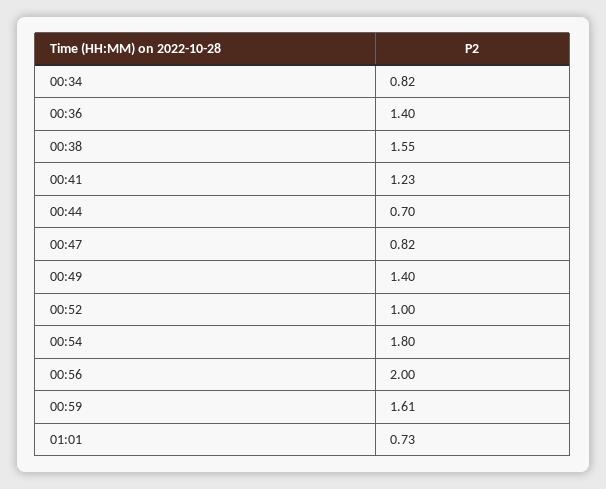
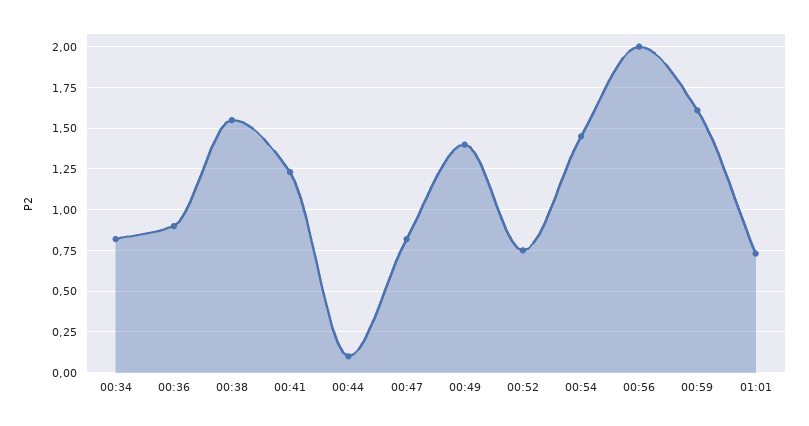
  {
    "00:34": 0.82,
-   "00:36": 1.4,
+   "00:36": 0.9,
    "00:38": 1.55,
    "00:41": 1.23,
-   "00:44": 0.7,
+   "00:44": 0.1,
    "00:47": 0.82,
    "00:49": 1.4,
-   "00:52": 1,
+   "00:52": 0.75,
-   "00:54": 1.8,
+   "00:54": 1.45,
    "00:56": 2,
    "00:59": 1.61,
    "01:01": 0.73
  }

